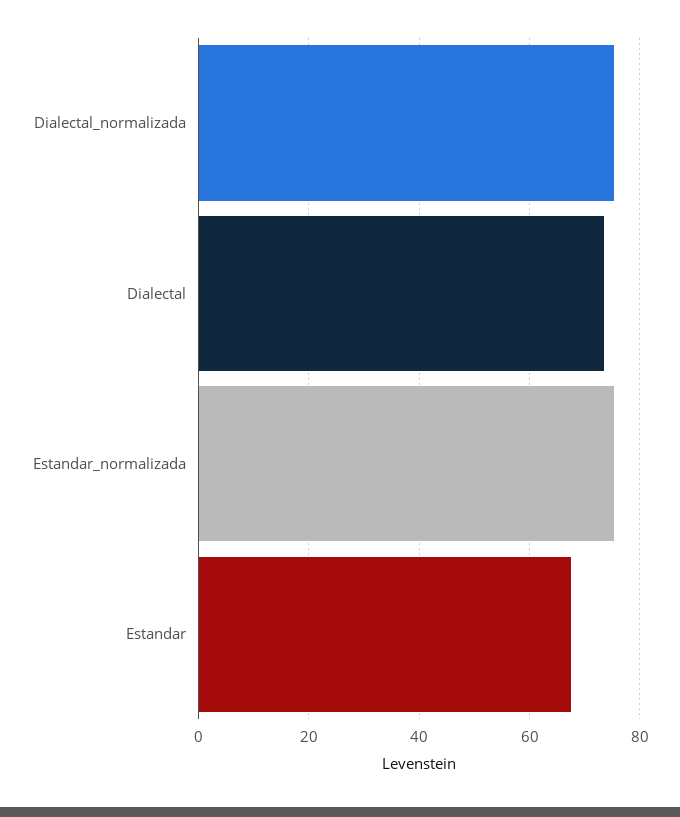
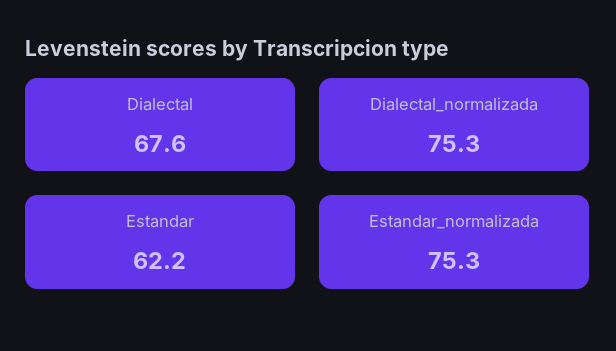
  {
    "Dialectal_normalizada": 75.3,
-   "Dialectal": 74,
+   "Dialectal": 67.6,
    "Estandar_normalizada": 75.3,
-   "Estandar": 68
+   "Estandar": 62.2
  }

